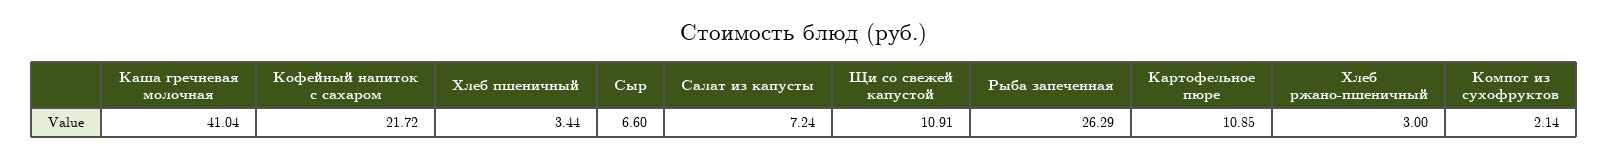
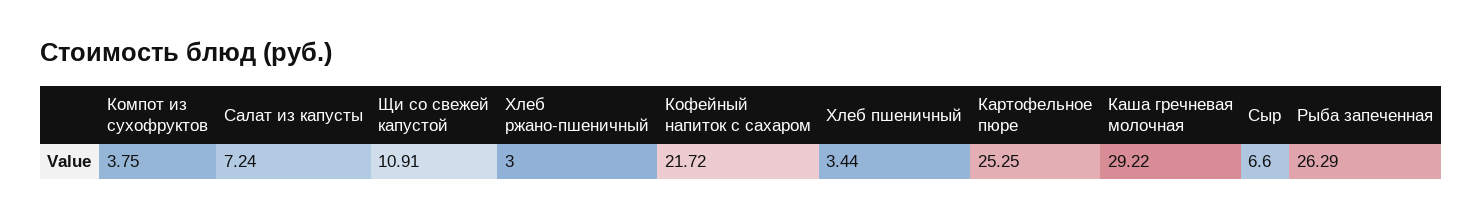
  {
-   "Каша гречневая молочная": 41.04,
+   "Каша гречневая молочная": 29.22,
    "Кофейный напиток с сахаром": 21.72,
    "Хлеб пшеничный": 3.44,
    "Сыр": 6.6,
    "Салат из капусты": 7.24,
    "Щи со свежей капустой": 10.91,
    "Рыба запеченная": 26.29,
-   "Картофельное пюре": 10.85,
+   "Картофельное пюре": 25.25,
    "Хлеб ржано-пшеничный": 3,
-   "Компот из сухофруктов": 2.14
+   "Компот из сухофруктов": 3.75
  }

